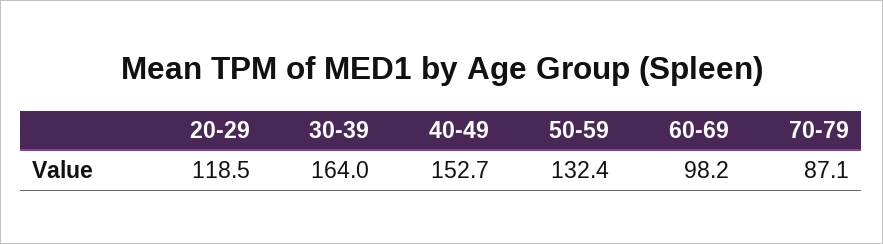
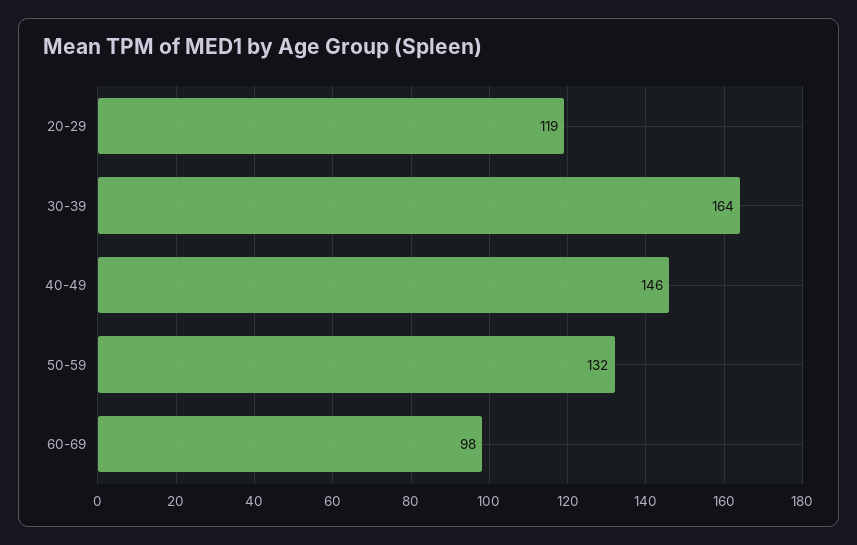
  {
    "20-29": 118.5,
    "30-39": 164,
-   "40-49": 152.7,
+   "40-49": 146,
    "50-59": 132.4,
-   "60-69": 98.2,
+   "60-69": 98.2
-   "70-79": 87.1
  }

